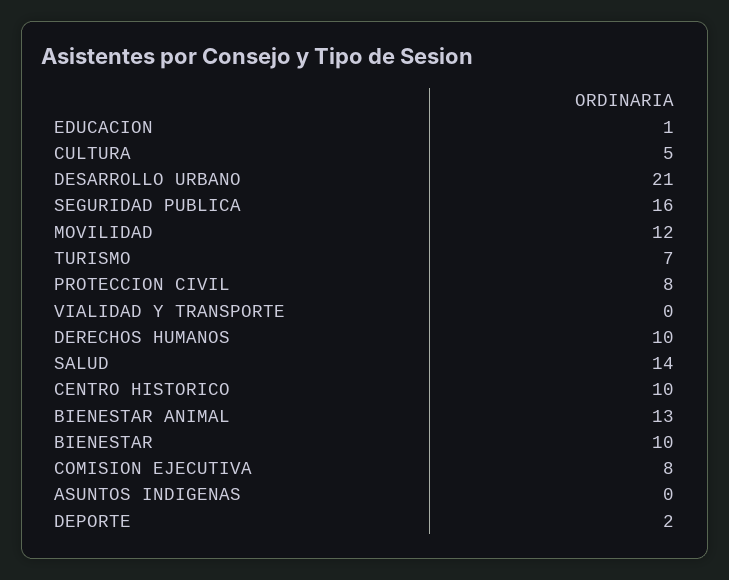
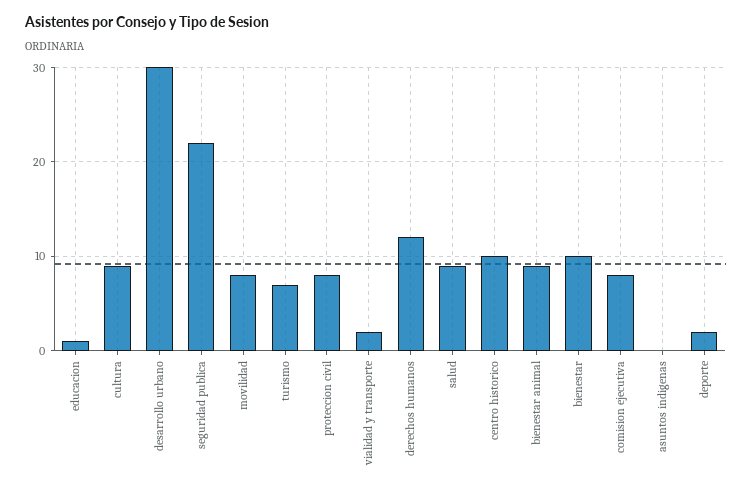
  {
    "EDUCACION": 1,
-   "CULTURA": 5,
+   "CULTURA": 9,
-   "DESARROLLO URBANO": 21,
+   "DESARROLLO URBANO": 30,
-   "SEGURIDAD PUBLICA": 16,
+   "SEGURIDAD PUBLICA": 22,
-   "MOVILIDAD": 12,
+   "MOVILIDAD": 8,
    "TURISMO": 7,
    "PROTECCION CIVIL": 8,
-   "VIALIDAD Y TRANSPORTE": 0,
+   "VIALIDAD Y TRANSPORTE": 2,
-   "DERECHOS HUMANOS": 10,
+   "DERECHOS HUMANOS": 12,
-   "SALUD": 14,
+   "SALUD": 9,
    "CENTRO HISTORICO": 10,
-   "BIENESTAR ANIMAL": 13,
+   "BIENESTAR ANIMAL": 9,
    "BIENESTAR": 10,
    "COMISION EJECUTIVA": 8,
    "ASUNTOS INDIGENAS": 0,
    "DEPORTE": 2
  }

